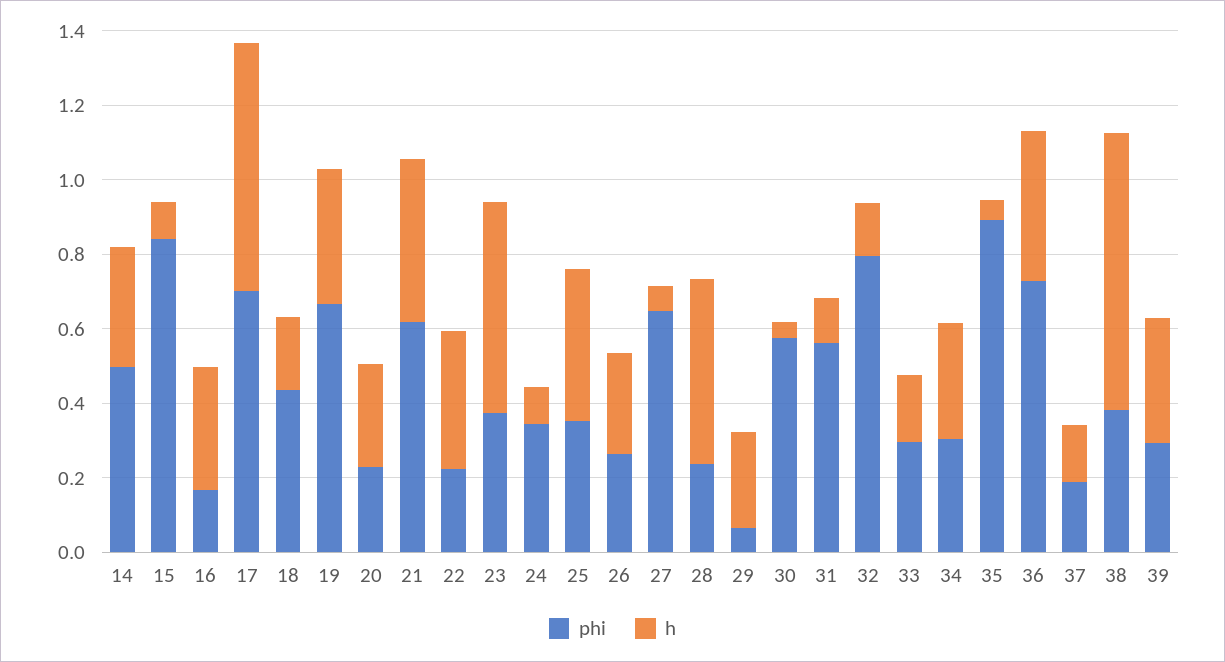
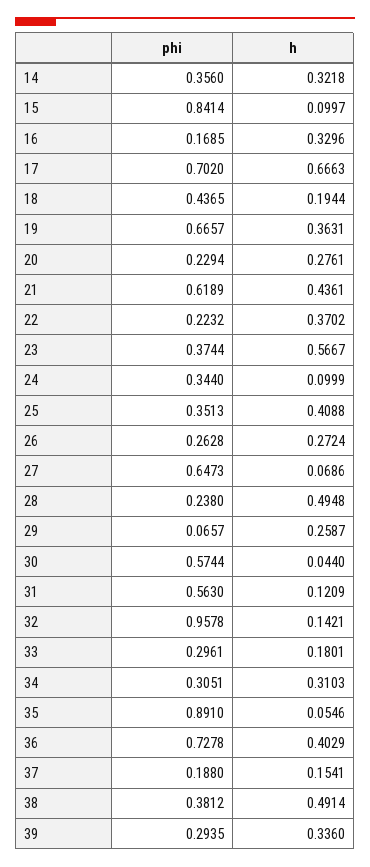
  {
    "phi": {
-     "14": 0.5,
+     "14": 0.356,
      "15": 0.8414,
      "16": 0.1685,
      "17": 0.702,
      "18": 0.4365,
      "19": 0.6657,
      "20": 0.2294,
      "21": 0.6189,
      "22": 0.2232,
      "23": 0.3744,
      "24": 0.344,
      "25": 0.3513,
      "26": 0.2628,
      "27": 0.6473,
      "28": 0.238,
      "29": 0.0657,
      "30": 0.5744,
      "31": 0.563,
-     "32": 0.8,
+     "32": 0.9578,
      "33": 0.2961,
      "34": 0.3051,
      "35": 0.891,
      "36": 0.7278,
      "37": 0.188,
      "38": 0.3812,
      "39": 0.2935
    },
    "h": {
      "14": 0.3218,
      "15": 0.0997,
      "16": 0.3296,
      "17": 0.6663,
      "18": 0.1944,
      "19": 0.3631,
      "20": 0.2761,
      "21": 0.4361,
      "22": 0.3702,
      "23": 0.5667,
      "24": 0.0999,
      "25": 0.4088,
      "26": 0.2724,
      "27": 0.0686,
      "28": 0.4948,
      "29": 0.2587,
      "30": 0.044,
      "31": 0.1209,
      "32": 0.1421,
      "33": 0.1801,
      "34": 0.3103,
      "35": 0.0546,
      "36": 0.4029,
      "37": 0.1541,
-     "38": 0.75,
+     "38": 0.4914,
      "39": 0.336
    }
  }

